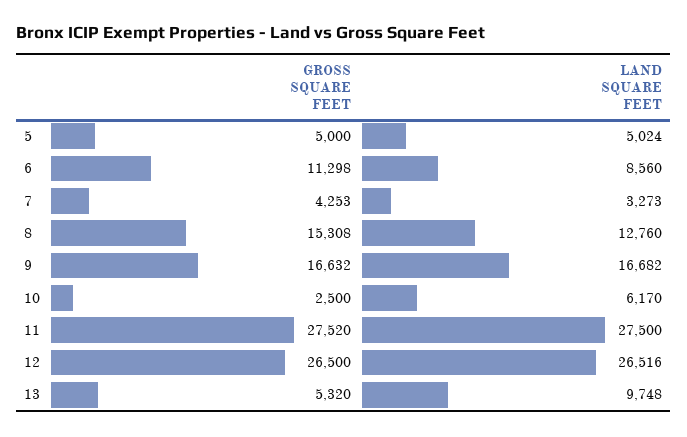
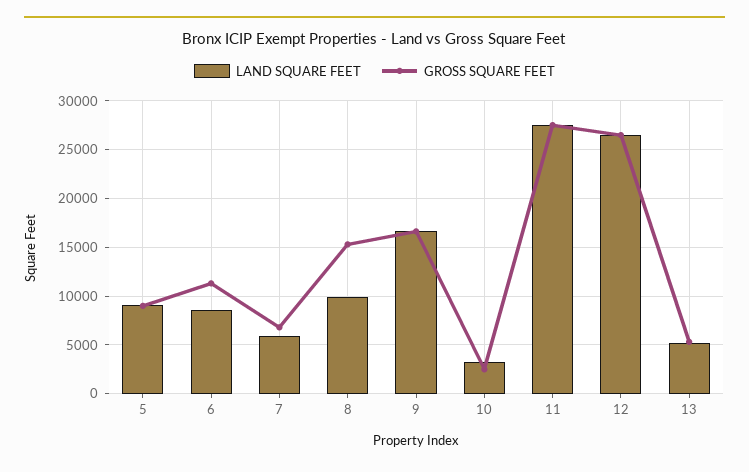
  {
    "GROSS SQUARE FEET": {
-     "5": 5000,
+     "5": 9000,
      "6": 11298,
-     "7": 4253,
+     "7": 7000,
      "8": 15308,
      "9": 16632,
      "10": 2500,
      "11": 27520,
      "12": 26500,
      "13": 5320
    },
    "LAND SQUARE FEET": {
-     "5": 5024,
+     "5": 9000,
      "6": 8560,
-     "7": 3273,
+     "7": 6000,
-     "8": 12760,
+     "8": 10000,
      "9": 16682,
-     "10": 6170,
+     "10": 3000,
      "11": 27500,
      "12": 26516,
-     "13": 9748
+     "13": 5000
    }
  }

